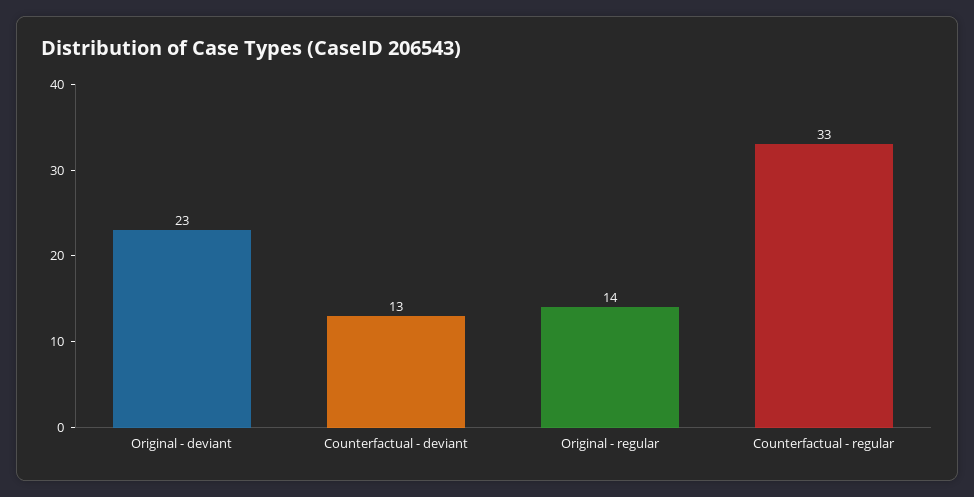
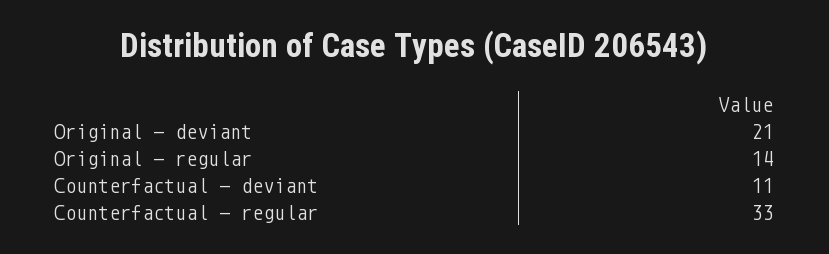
  {
-   "Original - deviant": 23,
+   "Original - deviant": 21,
-   "Counterfactual - deviant": 13,
+   "Counterfactual - deviant": 11,
    "Original - regular": 14,
    "Counterfactual - regular": 33
  }

